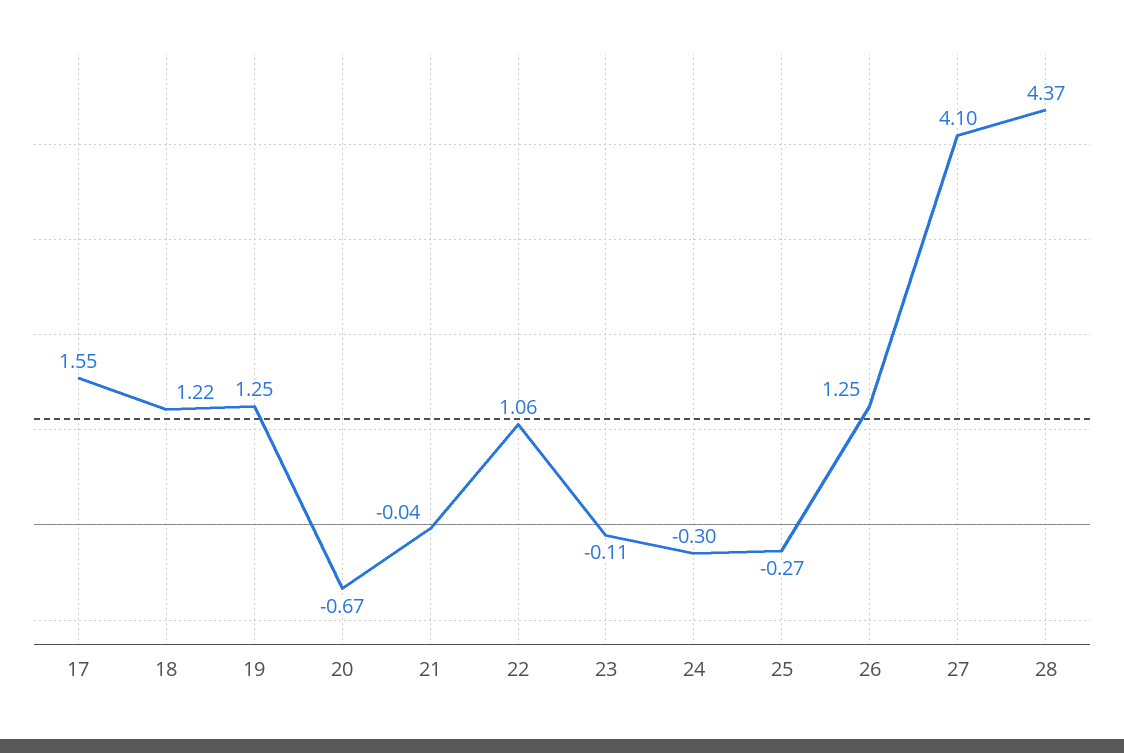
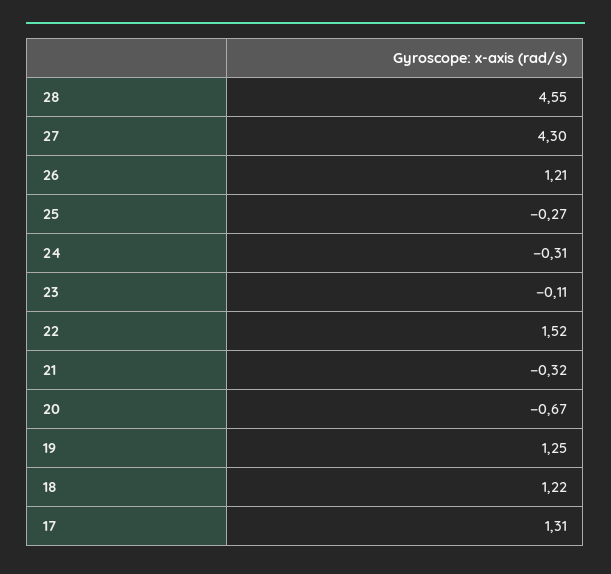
  {
-   "17": 1.55,
+   "17": 1.31,
    "18": 1.22,
    "19": 1.25,
    "20": -0.67,
-   "21": -0.04,
+   "21": -0.32,
-   "22": 1.06,
+   "22": 1.52,
    "23": -0.11,
-   "24": -0.3,
+   "24": -0.31,
    "25": -0.27,
-   "26": 1.25,
+   "26": 1.21,
-   "27": 4.1,
+   "27": 4.3,
-   "28": 4.37
+   "28": 4.55
  }

